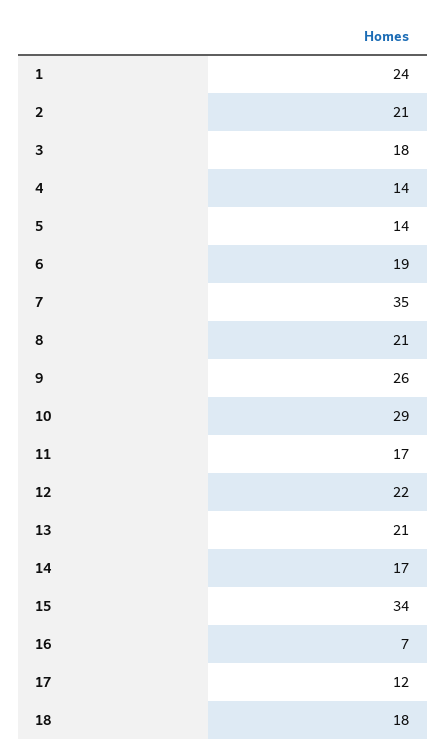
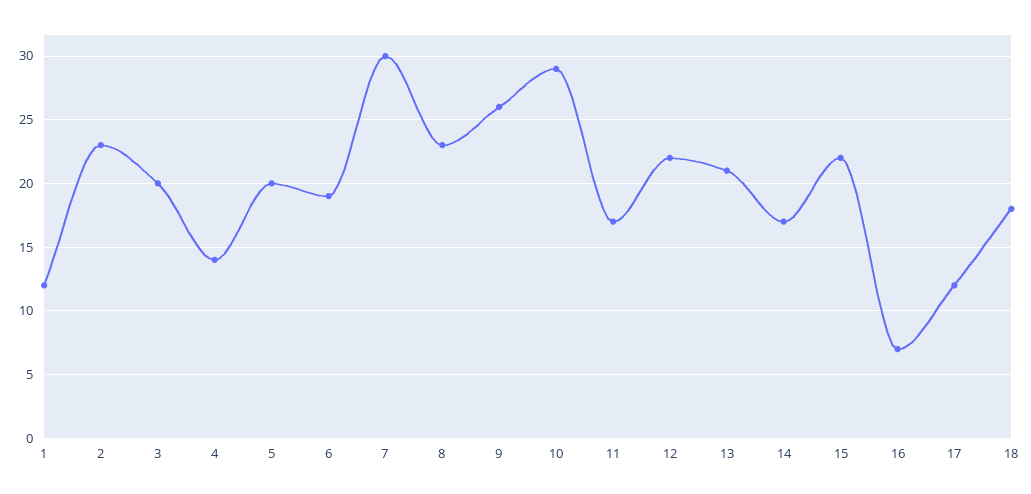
  {
-   "1": 24,
+   "1": 12,
-   "2": 21,
+   "2": 23,
-   "3": 18,
+   "3": 20,
    "4": 14,
-   "5": 14,
+   "5": 20,
    "6": 19,
-   "7": 35,
+   "7": 30,
-   "8": 21,
+   "8": 23,
    "9": 26,
    "10": 29,
    "11": 17,
    "12": 22,
    "13": 21,
    "14": 17,
-   "15": 34,
+   "15": 22,
    "16": 7,
    "17": 12,
    "18": 18
  }

